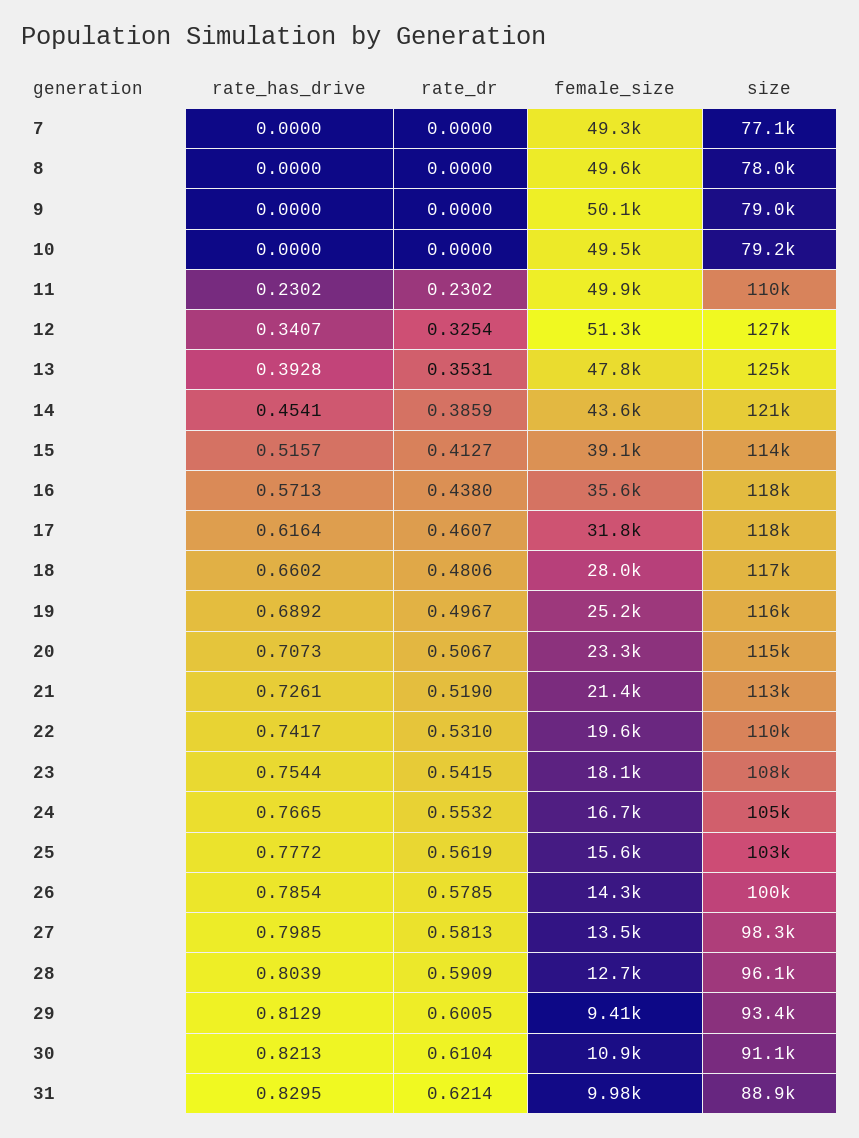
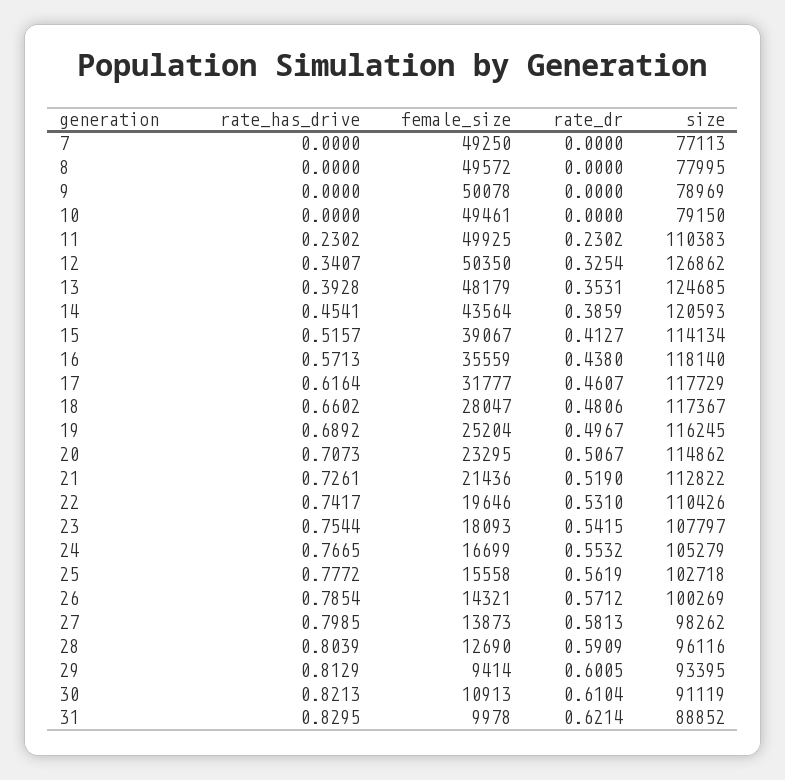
  {
    "rate_has_drive": {
      "7": 0,
      "8": 0,
      "9": 0,
      "10": 0,
      "11": 0.2302,
      "12": 0.3407,
      "13": 0.3928,
      "14": 0.4541,
      "15": 0.5157,
      "16": 0.5713,
      "17": 0.6164,
      "18": 0.6602,
      "19": 0.6892,
      "20": 0.7073,
      "21": 0.7261,
      "22": 0.7417,
      "23": 0.7544,
      "24": 0.7665,
      "25": 0.7772,
      "26": 0.7854,
      "27": 0.7985,
      "28": 0.8039,
      "29": 0.8129,
      "30": 0.8213,
      "31": 0.8295
    },
    "rate_dr": {
      "7": 0,
      "8": 0,
      "9": 0,
      "10": 0,
      "11": 0.2302,
      "12": 0.3254,
      "13": 0.3531,
      "14": 0.3859,
      "15": 0.4127,
      "16": 0.438,
      "17": 0.4607,
      "18": 0.4806,
      "19": 0.4967,
      "20": 0.5067,
      "21": 0.519,
      "22": 0.531,
      "23": 0.5415,
      "24": 0.5532,
      "25": 0.5619,
-     "26": 0.5785,
+     "26": 0.5712,
      "27": 0.5813,
      "28": 0.5909,
      "29": 0.6005,
      "30": 0.6104,
      "31": 0.6214
    },
    "female_size": {
      "7": 49250,
      "8": 49572,
      "9": 50078,
      "10": 49461,
      "11": 49925,
-     "12": 51300,
+     "12": 50350,
-     "13": 47800,
+     "13": 48179,
      "14": 43564,
      "15": 39067,
      "16": 35559,
      "17": 31777,
      "18": 28047,
      "19": 25204,
      "20": 23295,
      "21": 21436,
      "22": 19646,
      "23": 18093,
      "24": 16699,
      "25": 15558,
      "26": 14321,
-     "27": 13500,
+     "27": 13873,
      "28": 12690,
      "29": 9414,
      "30": 10913,
      "31": 9978
    },
    "size": {
      "7": 77113,
      "8": 77995,
      "9": 78969,
      "10": 79150,
      "11": 110383,
      "12": 126862,
      "13": 124685,
      "14": 120593,
      "15": 114134,
      "16": 118140,
      "17": 117729,
      "18": 117367,
      "19": 116245,
      "20": 114862,
      "21": 112822,
      "22": 110426,
      "23": 107797,
      "24": 105279,
      "25": 102718,
      "26": 100269,
      "27": 98262,
      "28": 96116,
      "29": 93395,
      "30": 91119,
      "31": 88852
    }
  }

